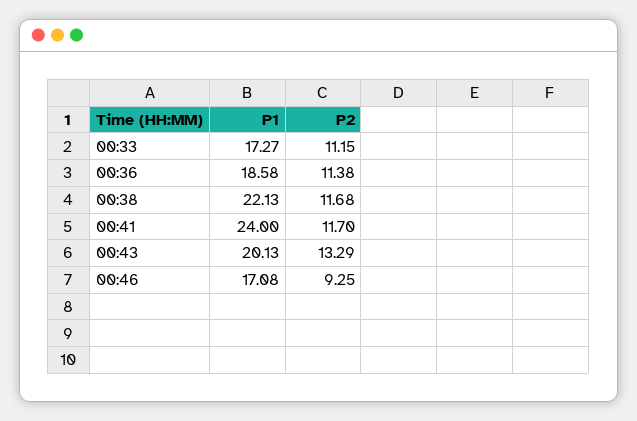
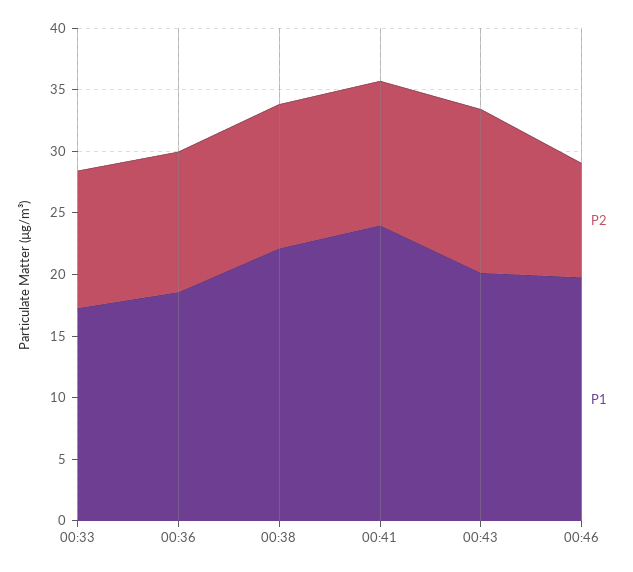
  {
    "P1": {
      "00:33": 17.27,
      "00:36": 18.58,
      "00:38": 22.13,
      "00:41": 24,
      "00:43": 20.13,
-     "00:46": 17.08
+     "00:46": 20
    },
    "P2": {
      "00:33": 11.15,
      "00:36": 11.38,
      "00:38": 11.68,
      "00:41": 11.7,
      "00:43": 13.29,
      "00:46": 9.25
    }
  }

